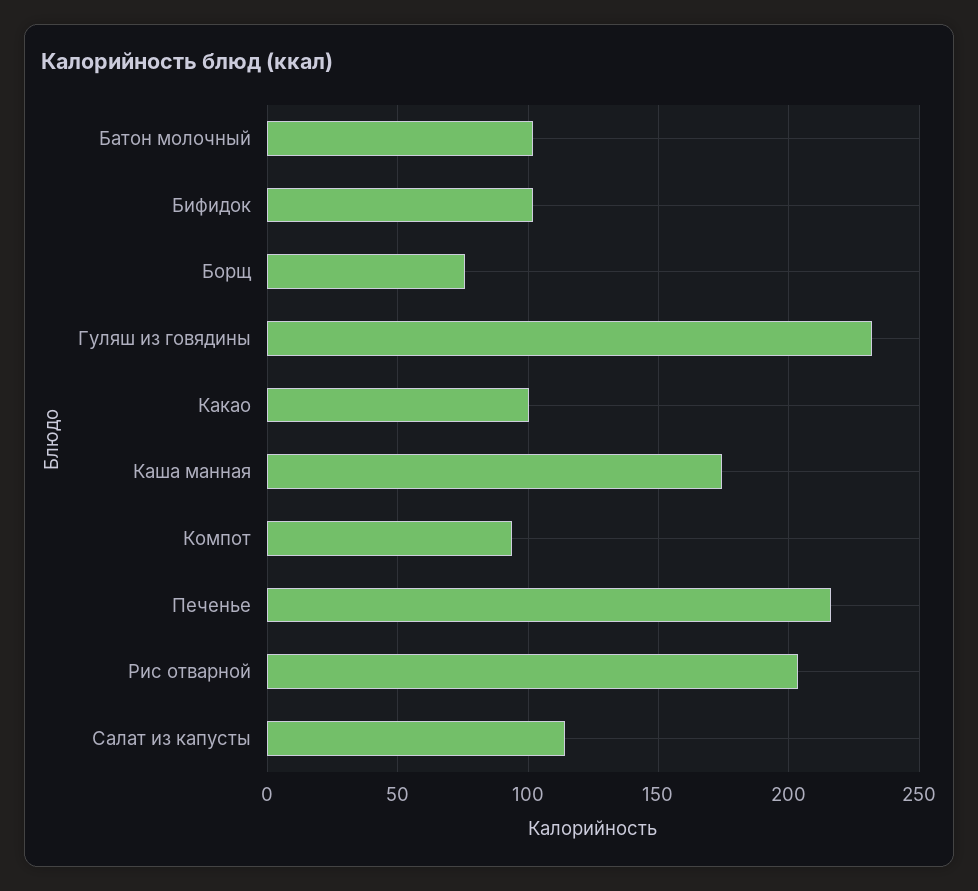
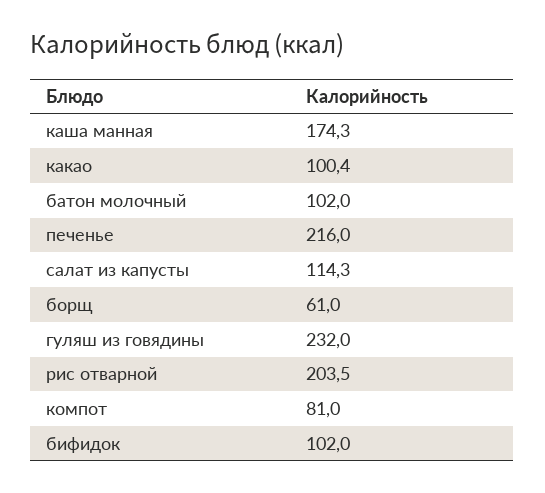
  {
    "Батон молочный": 102,
    "Бифидок": 102,
-   "Борщ": 75,
+   "Борщ": 61,
    "Гуляш из говядины": 232,
    "Какао": 100.4,
    "Каша манная": 174.3,
-   "Компот": 95,
+   "Компот": 81,
    "Печенье": 216,
    "Рис отварной": 203.5,
    "Салат из капусты": 114.3
  }

